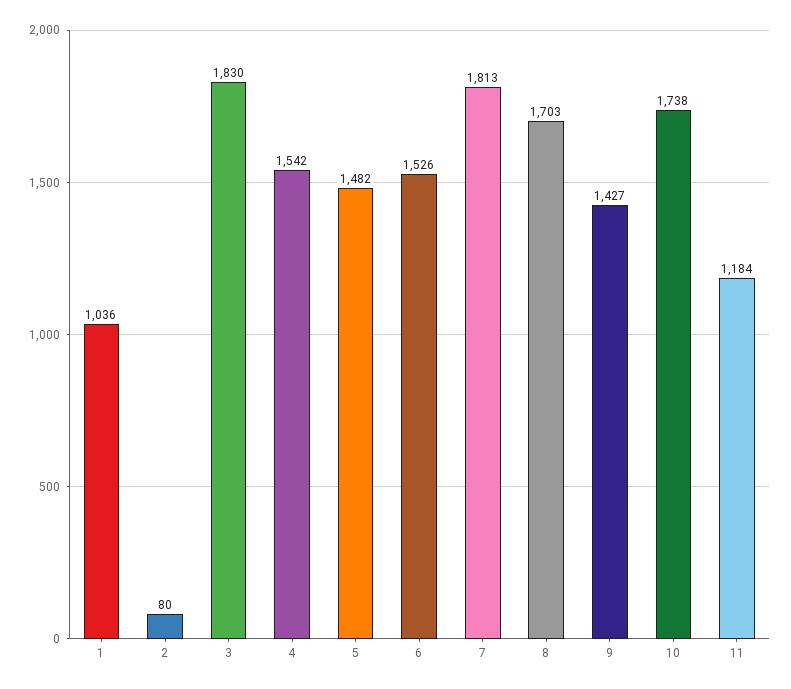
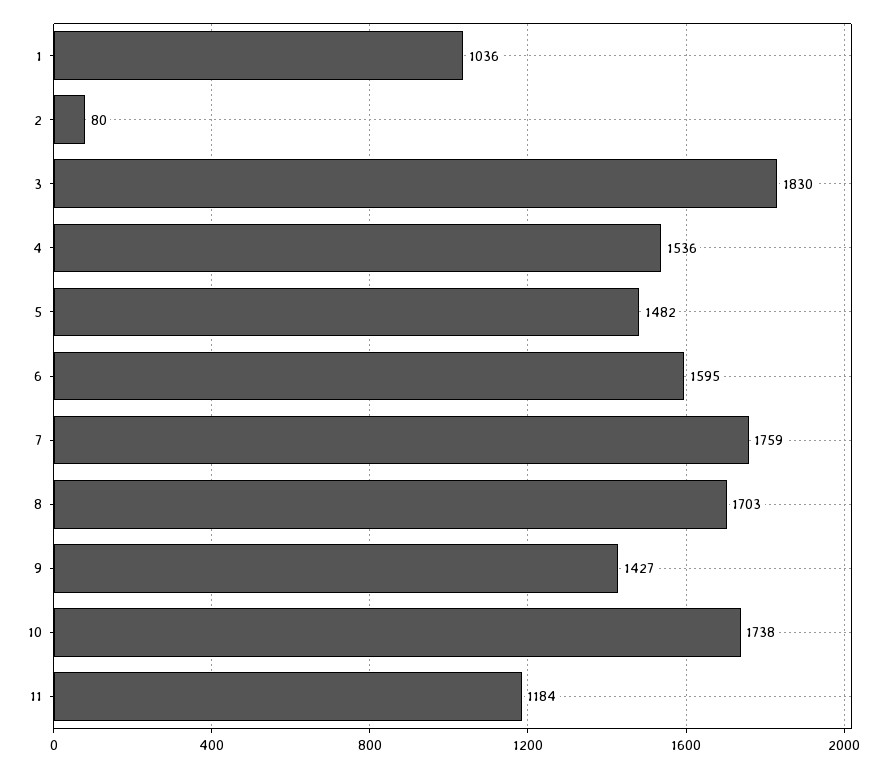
  {
    "1": 1036,
    "2": 80,
    "3": 1830,
-   "4": 1542,
+   "4": 1536,
    "5": 1482,
-   "6": 1526,
+   "6": 1595,
-   "7": 1813,
+   "7": 1759,
    "8": 1703,
    "9": 1427,
    "10": 1738,
    "11": 1184
  }

